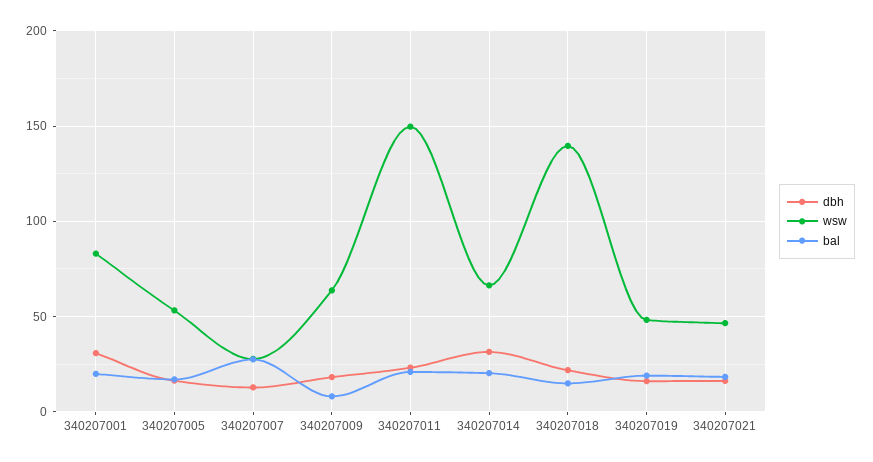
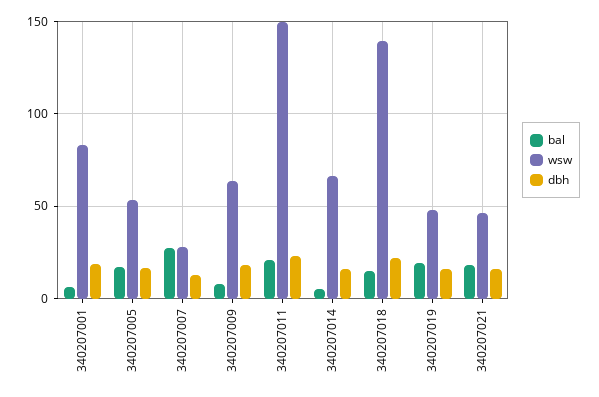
  {
    "dbh": {
-     "340207001": 30,
+     "340207001": 20,
      "340207005": 15,
      "340207007": 15,
      "340207009": 20,
      "340207011": 25,
-     "340207014": 30,
+     "340207014": 15,
      "340207018": 20,
      "340207019": 15,
      "340207021": 15
    },
    "wsw": {
      "340207001": 85,
      "340207005": 55,
      "340207007": 30,
      "340207009": 65,
      "340207011": 150,
      "340207014": 65,
      "340207018": 140,
      "340207019": 50,
      "340207021": 45
    },
    "bal": {
-     "340207001": 20,
+     "340207001": 5,
      "340207005": 15,
      "340207007": 25,
      "340207009": 10,
      "340207011": 20,
-     "340207014": 20,
+     "340207014": 5,
      "340207018": 15,
      "340207019": 20,
      "340207021": 20
    }
  }

